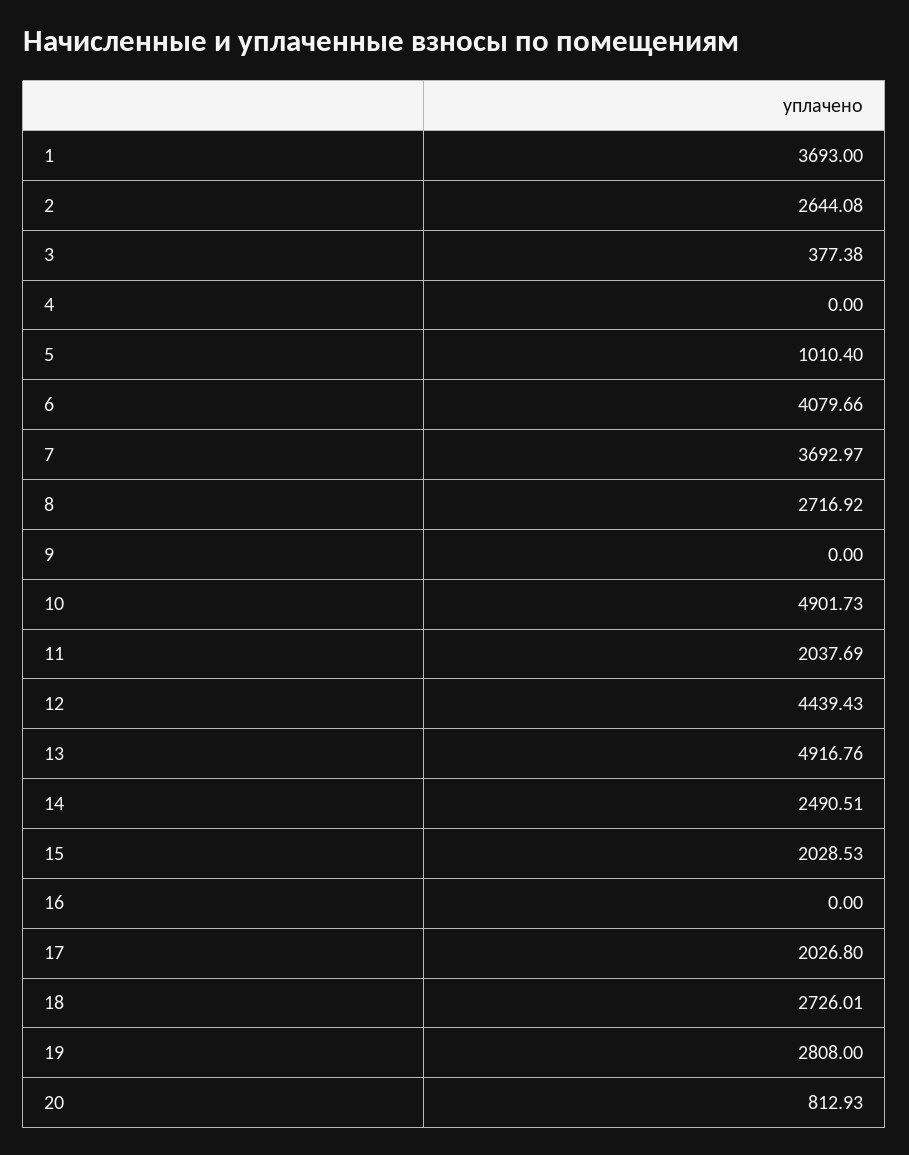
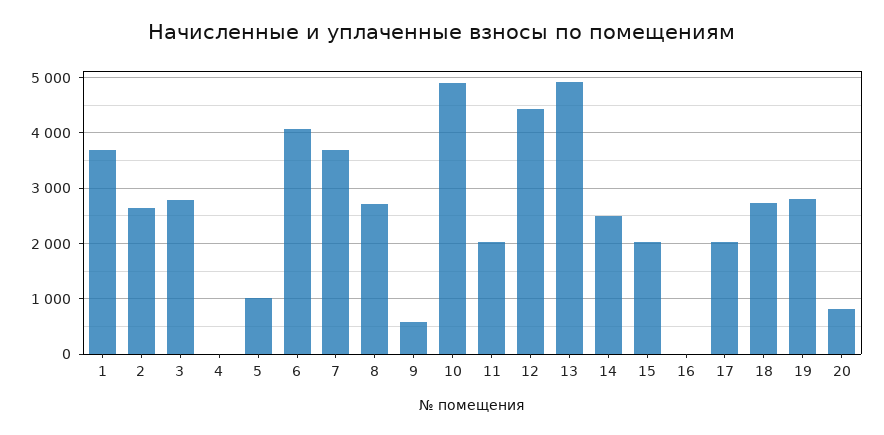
  {
    "1": 3693,
    "2": 2644.08,
-   "3": 377.38,
+   "3": 2800,
    "4": 0,
    "5": 1010.4,
    "6": 4079.66,
    "7": 3692.97,
    "8": 2716.92,
-   "9": 0,
+   "9": 600,
    "10": 4901.73,
    "11": 2037.69,
    "12": 4439.43,
    "13": 4916.76,
    "14": 2490.51,
    "15": 2028.53,
    "16": 0,
    "17": 2026.8,
    "18": 2726.01,
    "19": 2808,
    "20": 812.93
  }

